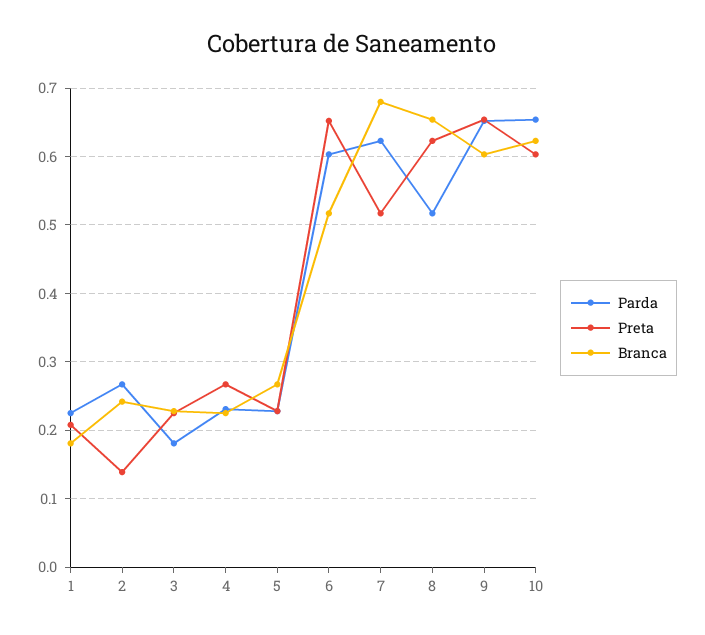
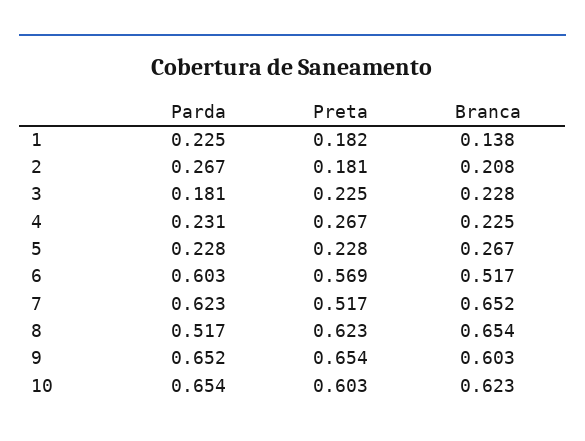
  {
    "Parda": {
      "1": 0.225,
      "2": 0.267,
      "3": 0.181,
      "4": 0.231,
      "5": 0.228,
      "6": 0.603,
      "7": 0.623,
      "8": 0.517,
      "9": 0.652,
      "10": 0.654
    },
    "Preta": {
-     "1": 0.21,
+     "1": 0.182,
-     "2": 0.14,
+     "2": 0.181,
      "3": 0.225,
      "4": 0.267,
      "5": 0.228,
-     "6": 0.65,
+     "6": 0.569,
      "7": 0.517,
      "8": 0.623,
      "9": 0.654,
      "10": 0.603
    },
    "Branca": {
-     "1": 0.18,
+     "1": 0.138,
-     "2": 0.24,
+     "2": 0.208,
      "3": 0.228,
      "4": 0.225,
      "5": 0.267,
      "6": 0.517,
-     "7": 0.68,
+     "7": 0.652,
      "8": 0.654,
      "9": 0.603,
      "10": 0.623
    }
  }

